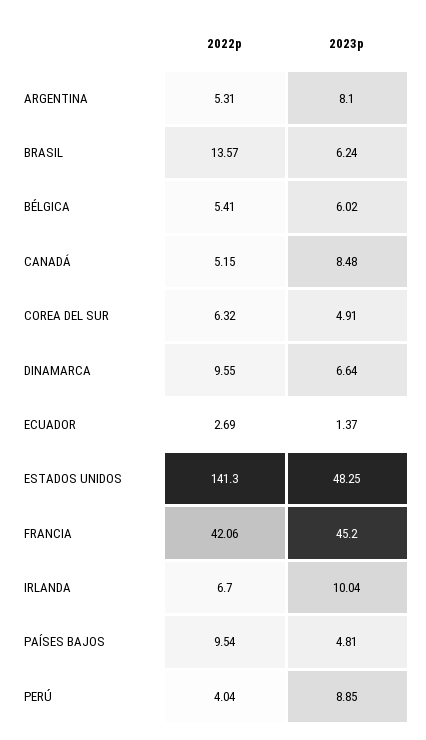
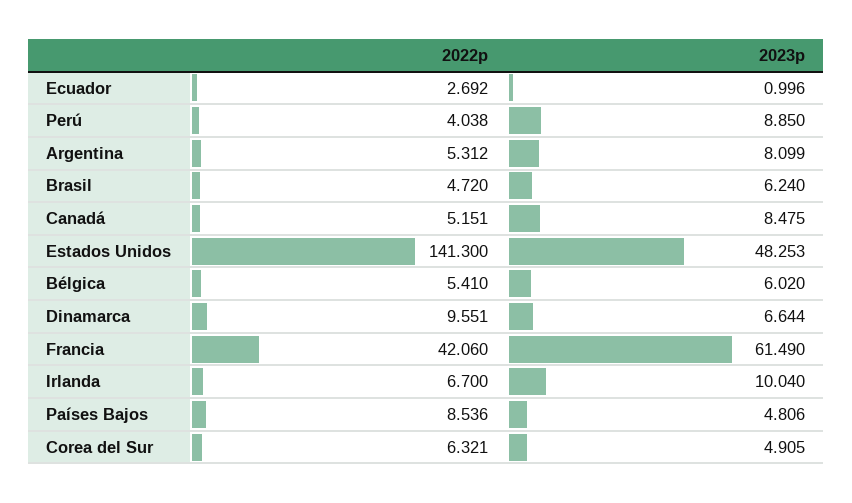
  {
    "2022p": {
      "ARGENTINA": 5.312,
-     "BRASIL": 13.57,
+     "BRASIL": 4.72,
      "BÉLGICA": 5.41,
      "CANADÁ": 5.151,
      "COREA DEL SUR": 6.321,
      "DINAMARCA": 9.551,
      "ECUADOR": 2.692,
      "ESTADOS UNIDOS": 141.3,
      "FRANCIA": 42.06,
      "IRLANDA": 6.7,
-     "PAÍSES BAJOS": 9.54,
+     "PAÍSES BAJOS": 8.536,
      "PERÚ": 4.038
    },
    "2023p": {
      "ARGENTINA": 8.099,
      "BRASIL": 6.24,
      "BÉLGICA": 6.02,
      "CANADÁ": 8.475,
      "COREA DEL SUR": 4.905,
      "DINAMARCA": 6.644,
-     "ECUADOR": 1.37,
+     "ECUADOR": 0.996,
      "ESTADOS UNIDOS": 48.253,
-     "FRANCIA": 45.2,
+     "FRANCIA": 61.49,
      "IRLANDA": 10.04,
      "PAÍSES BAJOS": 4.806,
      "PERÚ": 8.85
    }
  }

